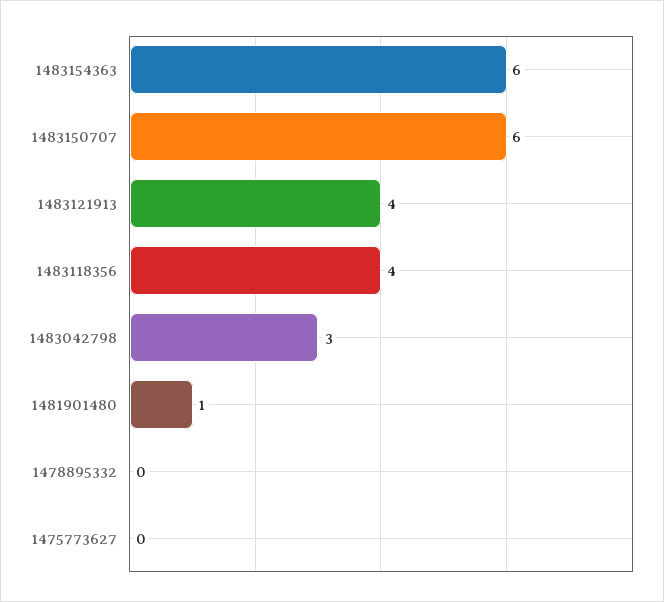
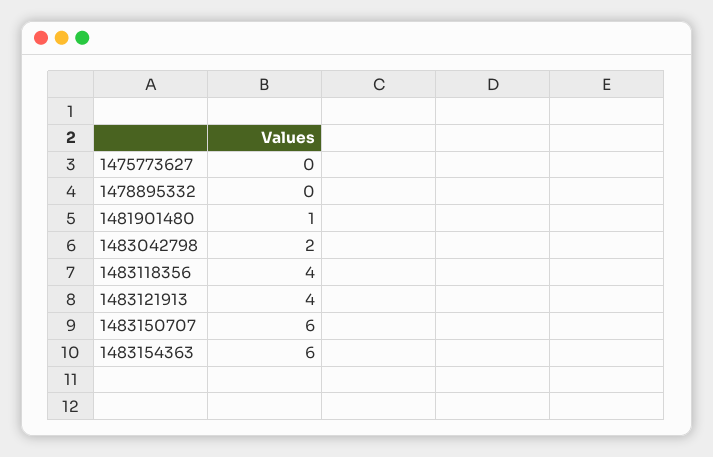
  {
    "1483154363": 6,
    "1483150707": 6,
    "1483121913": 4,
    "1483118356": 4,
-   "1483042798": 3,
+   "1483042798": 2,
    "1481901480": 1,
    "1478895332": 0,
    "1475773627": 0
  }

